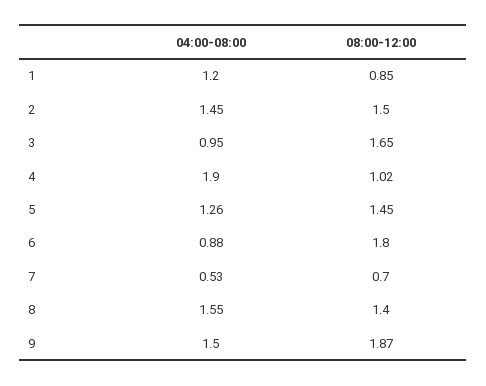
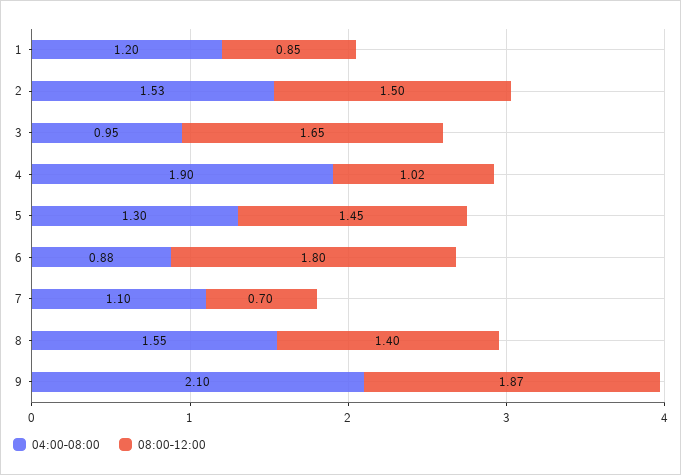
  {
    "04:00-08:00": {
      "1": 1.2,
-     "2": 1.45,
+     "2": 1.53,
      "3": 0.95,
      "4": 1.9,
-     "5": 1.26,
+     "5": 1.3,
      "6": 0.88,
-     "7": 0.53,
+     "7": 1.1,
      "8": 1.55,
-     "9": 1.5
+     "9": 2.1
    },
    "08:00-12:00": {
      "1": 0.85,
      "2": 1.5,
      "3": 1.65,
      "4": 1.02,
      "5": 1.45,
      "6": 1.8,
      "7": 0.7,
      "8": 1.4,
      "9": 1.87
    }
  }

